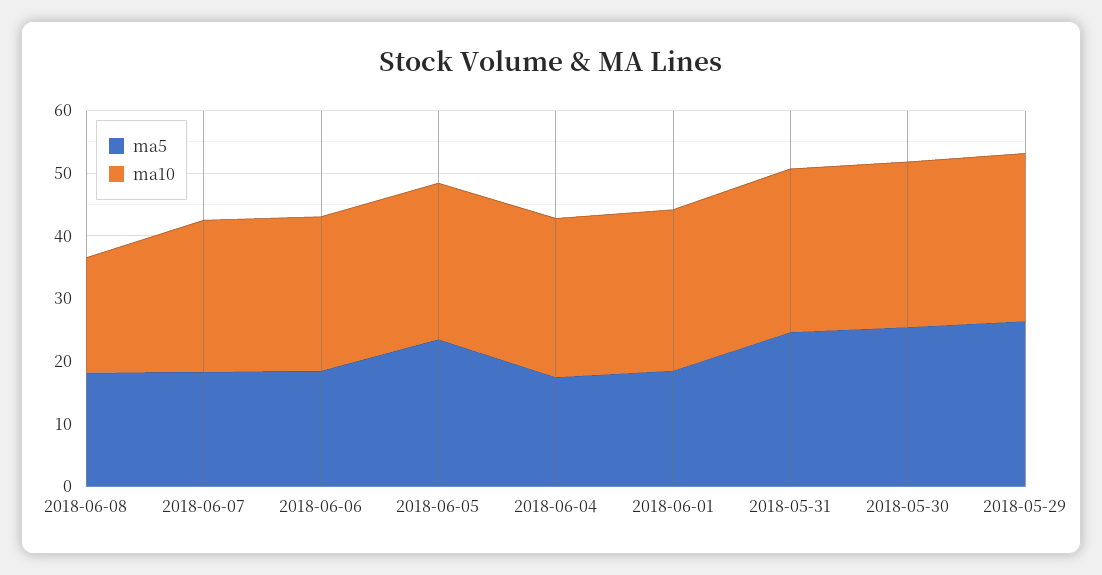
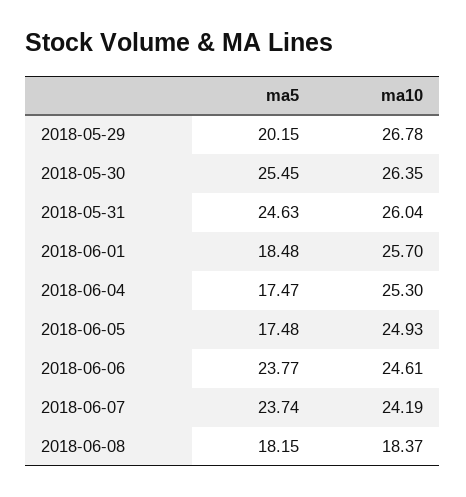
  {
    "ma5": {
      "2018-06-08": 18.15,
-     "2018-06-07": 18,
+     "2018-06-07": 23.74,
-     "2018-06-06": 18,
+     "2018-06-06": 23.77,
-     "2018-06-05": 24,
+     "2018-06-05": 17.48,
      "2018-06-04": 17.47,
      "2018-06-01": 18.48,
      "2018-05-31": 24.63,
      "2018-05-30": 25.45,
-     "2018-05-29": 26
+     "2018-05-29": 20.15
    },
    "ma10": {
      "2018-06-08": 18.37,
      "2018-06-07": 24.19,
      "2018-06-06": 24.61,
      "2018-06-05": 24.93,
      "2018-06-04": 25.3,
      "2018-06-01": 25.7,
      "2018-05-31": 26.04,
      "2018-05-30": 26.35,
      "2018-05-29": 26.78
    }
  }

